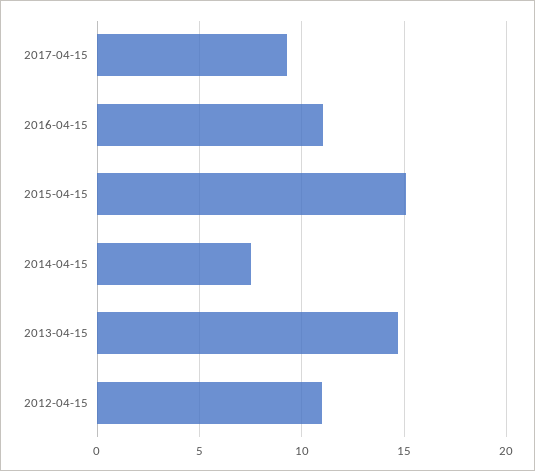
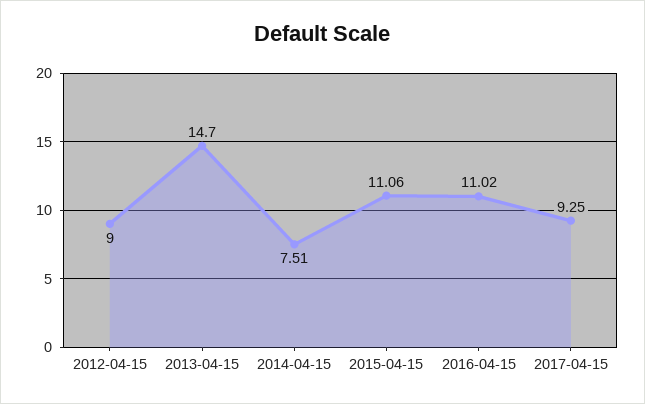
  {
    "2017-04-15": 9.25,
    "2016-04-15": 11.02,
-   "2015-04-15": 15,
+   "2015-04-15": 11.06,
    "2014-04-15": 7.51,
    "2013-04-15": 14.7,
-   "2012-04-15": 11
+   "2012-04-15": 9
  }

